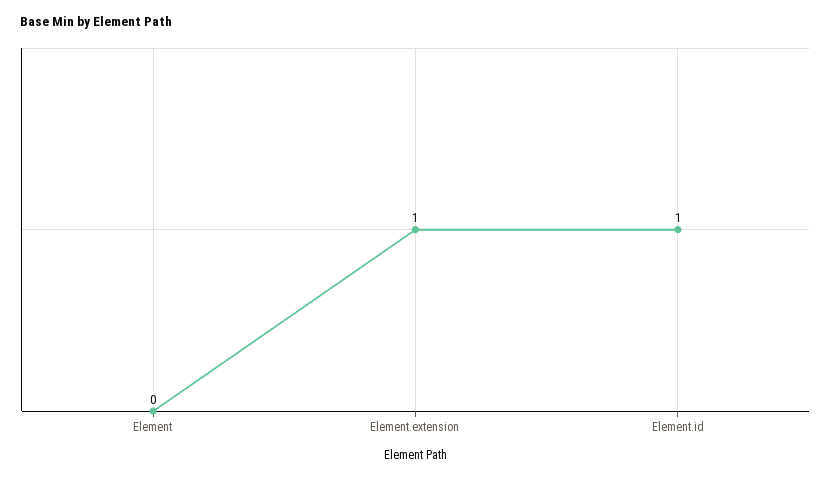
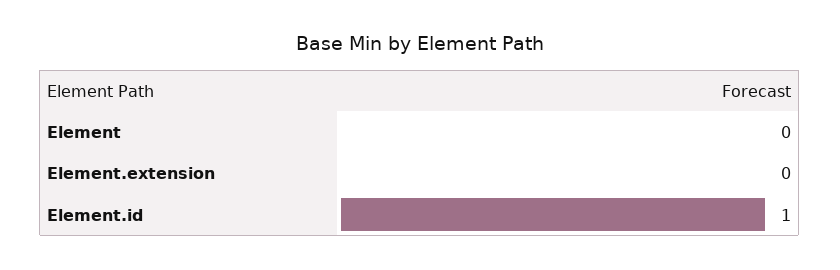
  {
    "Element": 0,
-   "Element.extension": 1,
+   "Element.extension": 0,
    "Element.id": 1
  }

